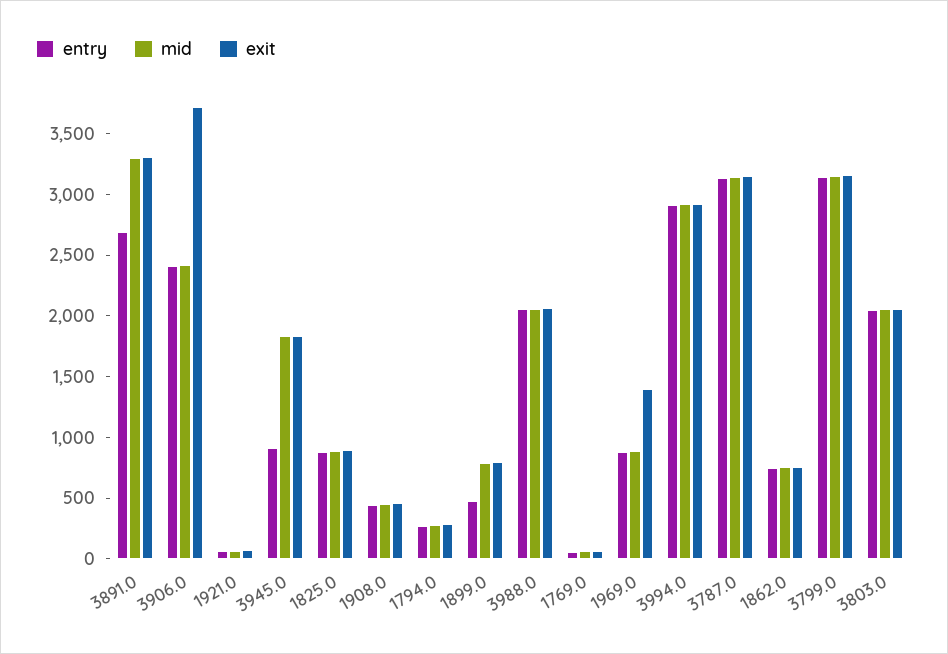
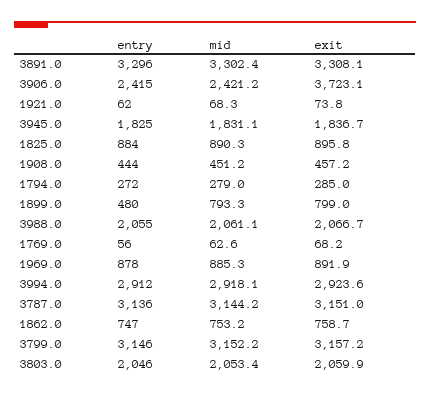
  {
    "entry": {
-     "3891.0": 2700,
+     "3891.0": 3296,
      "3906.0": 2415,
      "1921.0": 62,
-     "3945.0": 900,
+     "3945.0": 1825,
      "1825.0": 884,
      "1908.0": 444,
      "1794.0": 272,
      "1899.0": 480,
      "3988.0": 2055,
      "1769.0": 56,
      "1969.0": 878,
      "3994.0": 2912,
      "3787.0": 3136,
      "1862.0": 747,
      "3799.0": 3146,
      "3803.0": 2046
    },
    "mid": {
      "3891.0": 3302.4,
      "3906.0": 2421.2,
      "1921.0": 68.3,
      "3945.0": 1831.1,
      "1825.0": 890.3,
      "1908.0": 451.2,
      "1794.0": 279,
      "1899.0": 793.3,
      "3988.0": 2061.1,
      "1769.0": 62.6,
      "1969.0": 885.3,
      "3994.0": 2918.1,
      "3787.0": 3144.2,
      "1862.0": 753.2,
      "3799.0": 3152.2,
      "3803.0": 2053.4
    },
    "exit": {
      "3891.0": 3308.1,
      "3906.0": 3723.1,
      "1921.0": 73.8,
      "3945.0": 1836.7,
      "1825.0": 895.8,
      "1908.0": 457.2,
      "1794.0": 285,
      "1899.0": 799,
      "3988.0": 2066.7,
      "1769.0": 68.2,
-     "1969.0": 1400,
+     "1969.0": 891.9,
      "3994.0": 2923.6,
      "3787.0": 3151,
      "1862.0": 758.7,
      "3799.0": 3157.2,
      "3803.0": 2059.9
    }
  }

